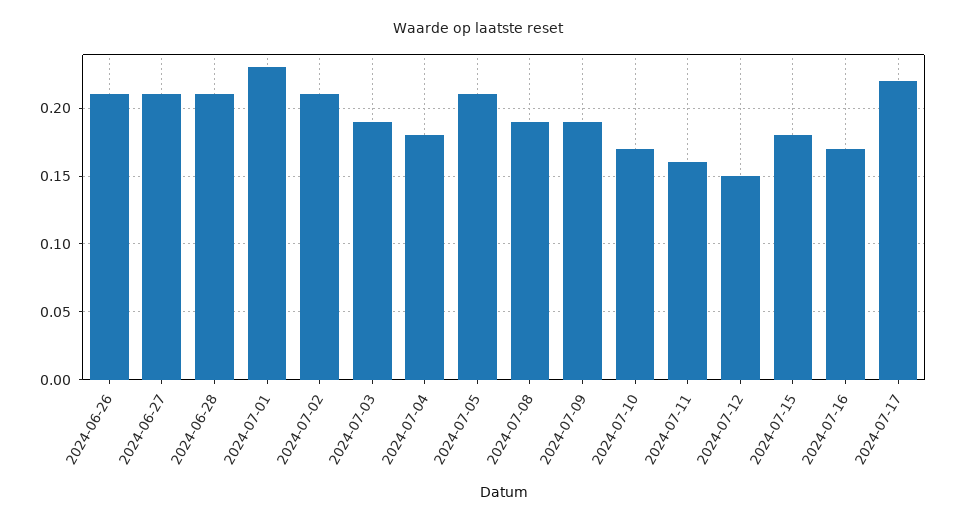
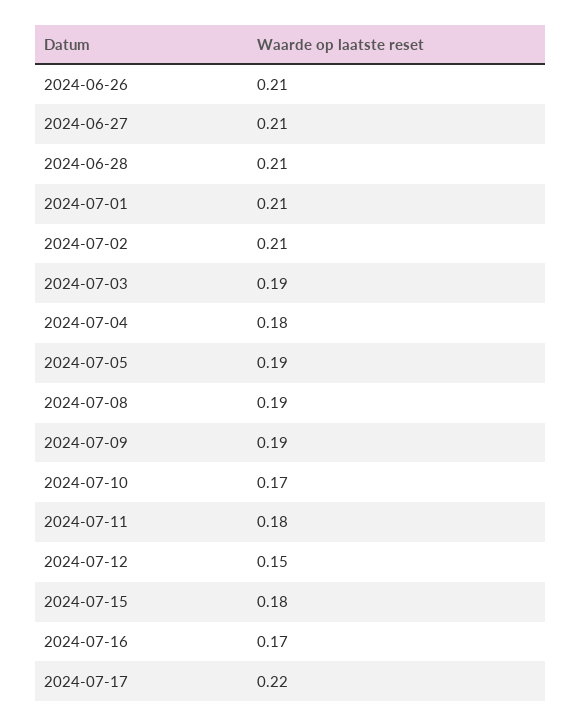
  {
    "2024-06-26": 0.21,
    "2024-06-27": 0.21,
    "2024-06-28": 0.21,
-   "2024-07-01": 0.23,
+   "2024-07-01": 0.21,
    "2024-07-02": 0.21,
    "2024-07-03": 0.19,
    "2024-07-04": 0.18,
-   "2024-07-05": 0.21,
+   "2024-07-05": 0.19,
    "2024-07-08": 0.19,
    "2024-07-09": 0.19,
    "2024-07-10": 0.17,
-   "2024-07-11": 0.16,
+   "2024-07-11": 0.18,
    "2024-07-12": 0.15,
    "2024-07-15": 0.18,
    "2024-07-16": 0.17,
    "2024-07-17": 0.22
  }

